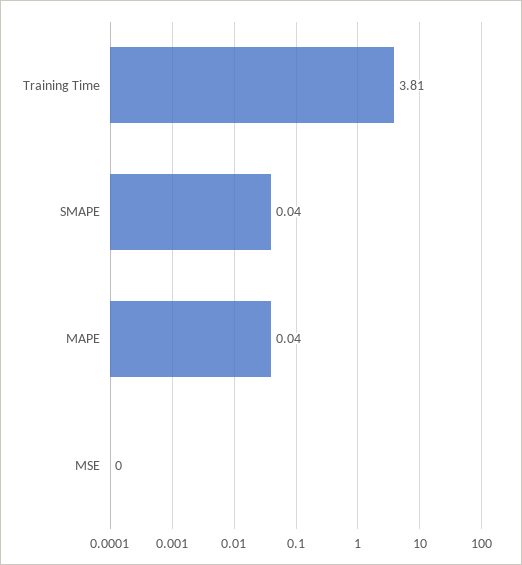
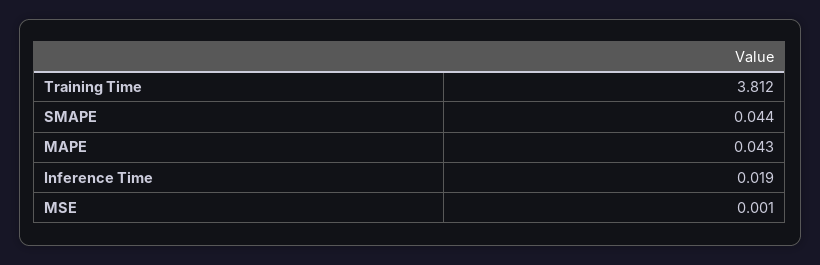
  {
    "Training Time": 3.812,
    "SMAPE": 0.044,
    "MAPE": 0.043,
-   "MSE": 0.001
+   "MSE": 0.001,
+   "Inference Time": 0.019
  }

